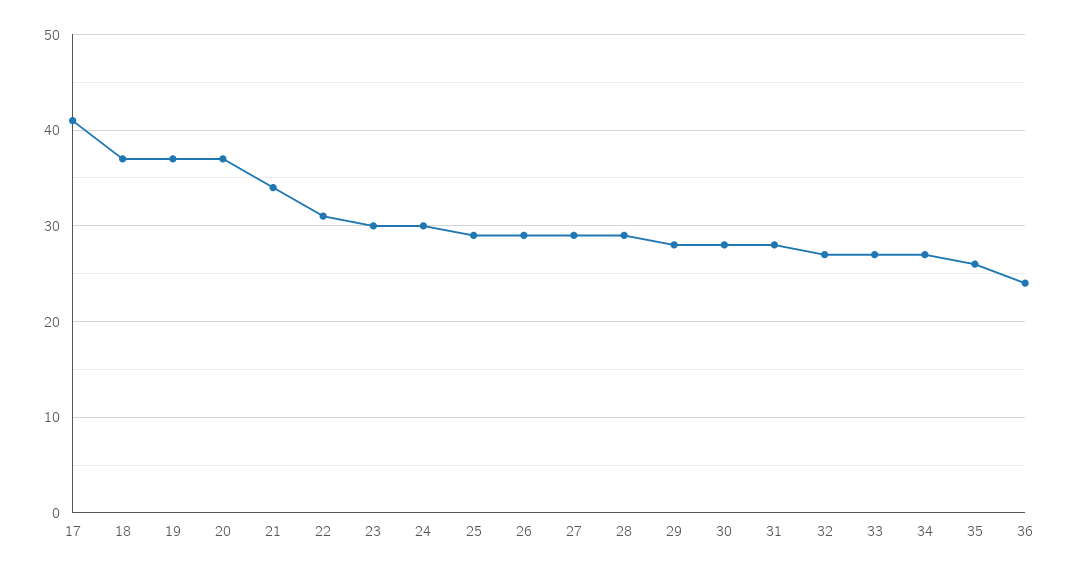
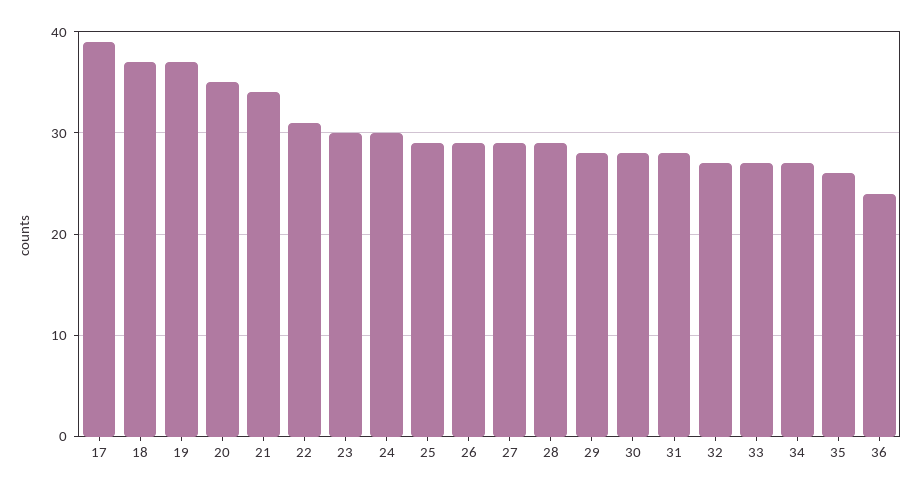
  {
-   "17": 41,
+   "17": 39,
    "18": 37,
    "19": 37,
-   "20": 37,
+   "20": 35,
    "21": 34,
    "22": 31,
    "23": 30,
    "24": 30,
    "25": 29,
    "26": 29,
    "27": 29,
    "28": 29,
    "29": 28,
    "30": 28,
    "31": 28,
    "32": 27,
    "33": 27,
    "34": 27,
    "35": 26,
    "36": 24
  }

